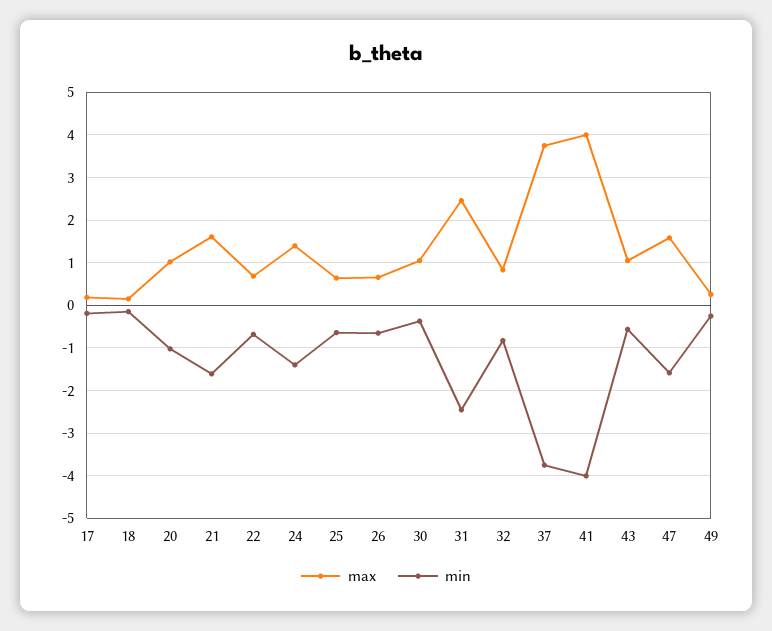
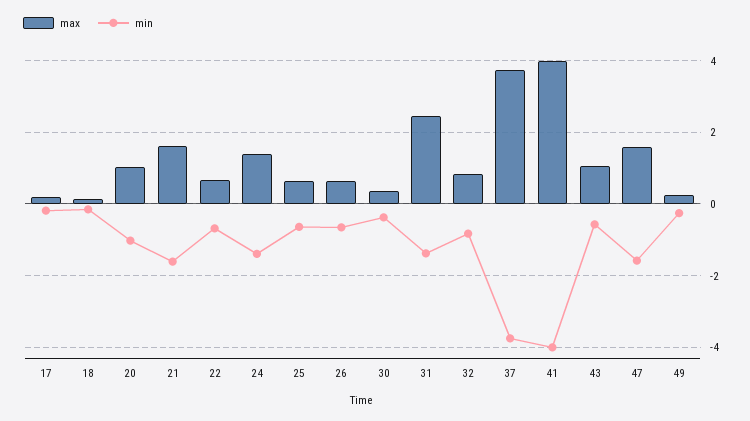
  {
    "max": {
      "17": 0.2,
      "18": 0.2,
      "20": 1,
      "21": 1.6,
      "22": 0.6,
      "24": 1.4,
      "25": 0.6,
      "26": 0.6,
-     "30": 1,
+     "30": 0.4,
      "31": 2.4,
      "32": 0.8,
      "37": 3.8,
      "41": 4,
      "43": 1,
      "47": 1.6,
      "49": 0.2
    },
    "min": {
      "17": -0.2,
      "18": -0.2,
      "20": -1,
      "21": -1.6,
      "22": -0.6,
      "24": -1.4,
      "25": -0.6,
      "26": -0.6,
      "30": -0.4,
-     "31": -2.4,
+     "31": -1.4,
      "32": -0.8,
      "37": -3.8,
      "41": -4,
      "43": -0.6,
      "47": -1.6,
      "49": -0.2
    }
  }

